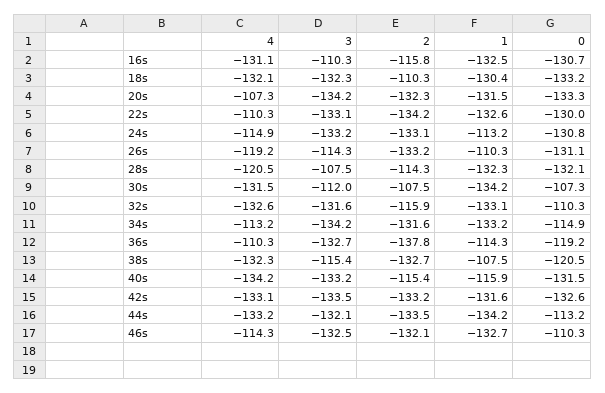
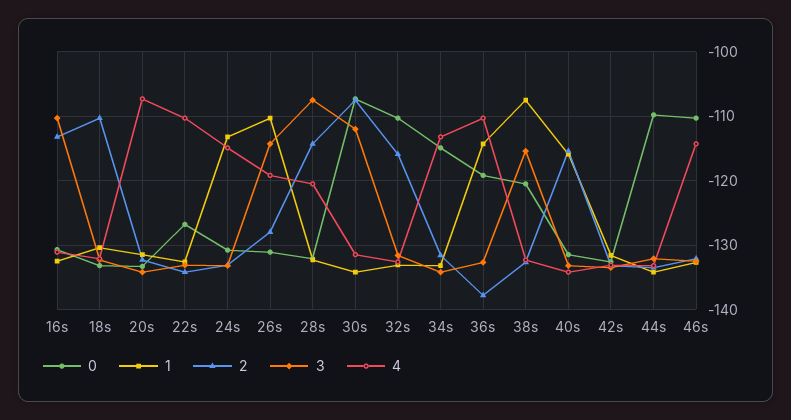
  {
    "4": {
      "16s": -131.1,
      "18s": -132.1,
      "20s": -107.3,
      "22s": -110.3,
      "24s": -114.9,
      "26s": -119.2,
      "28s": -120.5,
      "30s": -131.5,
      "32s": -132.6,
      "34s": -113.2,
      "36s": -110.3,
      "38s": -132.3,
      "40s": -134.2,
      "42s": -133.1,
      "44s": -133.2,
      "46s": -114.3
    },
    "3": {
      "16s": -110.3,
      "18s": -132.3,
      "20s": -134.2,
      "22s": -133.1,
      "24s": -133.2,
      "26s": -114.3,
      "28s": -107.5,
      "30s": -112,
      "32s": -131.6,
      "34s": -134.2,
      "36s": -132.7,
      "38s": -115.4,
      "40s": -133.2,
      "42s": -133.5,
      "44s": -132.1,
      "46s": -132.5
    },
    "2": {
-     "16s": -115.8,
+     "16s": -113,
      "18s": -110.3,
      "20s": -132.3,
      "22s": -134.2,
      "24s": -133.1,
-     "26s": -133.2,
+     "26s": -128,
      "28s": -114.3,
      "30s": -107.5,
      "32s": -115.9,
      "34s": -131.6,
      "36s": -137.8,
      "38s": -132.7,
      "40s": -115.4,
      "42s": -133.2,
      "44s": -133.5,
      "46s": -132.1
    },
    "1": {
      "16s": -132.5,
      "18s": -130.4,
      "20s": -131.5,
      "22s": -132.6,
      "24s": -113.2,
      "26s": -110.3,
      "28s": -132.3,
      "30s": -134.2,
      "32s": -133.1,
      "34s": -133.2,
      "36s": -114.3,
      "38s": -107.5,
      "40s": -115.9,
      "42s": -131.6,
      "44s": -134.2,
      "46s": -132.7
    },
    "0": {
      "16s": -130.7,
      "18s": -133.2,
      "20s": -133.3,
-     "22s": -130,
+     "22s": -127,
      "24s": -130.8,
      "26s": -131.1,
      "28s": -132.1,
      "30s": -107.3,
      "32s": -110.3,
      "34s": -114.9,
      "36s": -119.2,
      "38s": -120.5,
      "40s": -131.5,
      "42s": -132.6,
-     "44s": -113.2,
+     "44s": -110,
      "46s": -110.3
    }
  }

